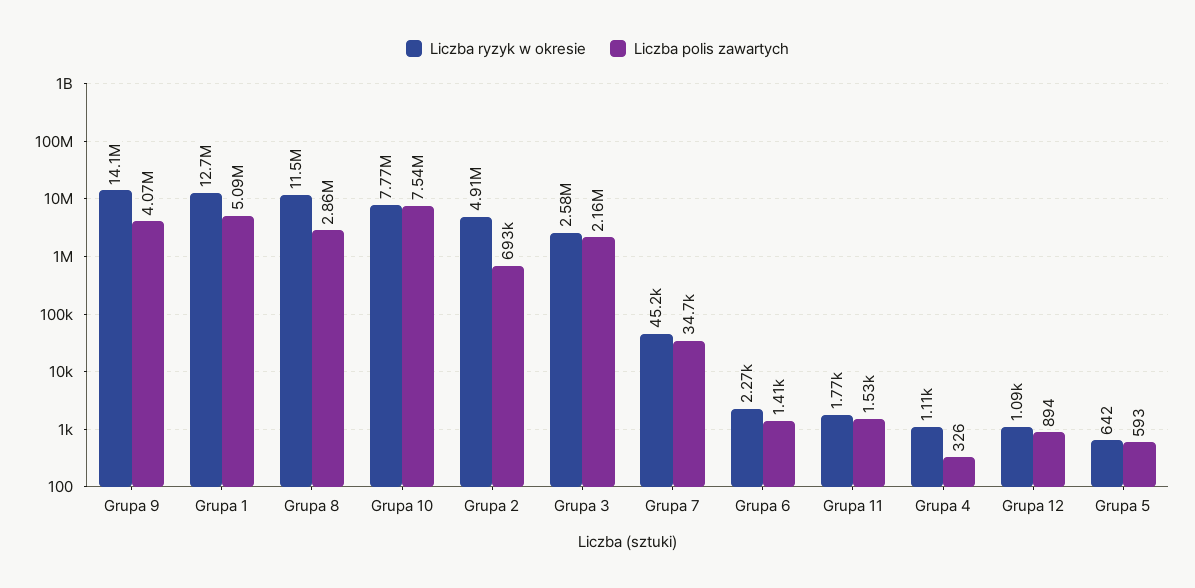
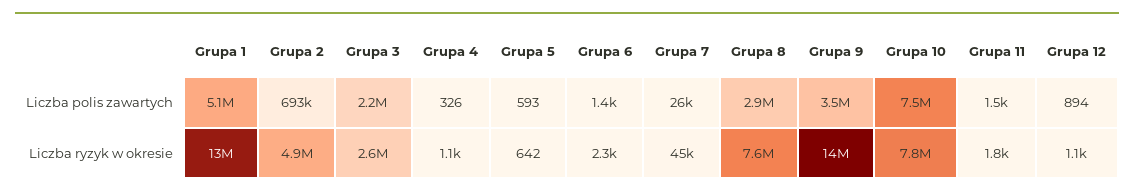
  {
    "Liczba ryzyk w okresie": {
      "Grupa 9": 14100000,
      "Grupa 1": 12700000,
-     "Grupa 8": 11500000,
+     "Grupa 8": 7600000,
      "Grupa 10": 7770000,
      "Grupa 2": 4910000,
      "Grupa 3": 2580000,
      "Grupa 7": 45200,
      "Grupa 6": 2270,
      "Grupa 11": 1770,
      "Grupa 4": 1110,
      "Grupa 12": 1090,
      "Grupa 5": 642
    },
    "Liczba polis zawartych": {
-     "Grupa 9": 4070000,
+     "Grupa 9": 3500000,
      "Grupa 1": 5090000,
      "Grupa 8": 2860000,
      "Grupa 10": 7540000,
      "Grupa 2": 693000,
      "Grupa 3": 2160000,
-     "Grupa 7": 34700,
+     "Grupa 7": 26000,
      "Grupa 6": 1410,
      "Grupa 11": 1530,
      "Grupa 4": 326,
      "Grupa 12": 894,
      "Grupa 5": 593
    }
  }

